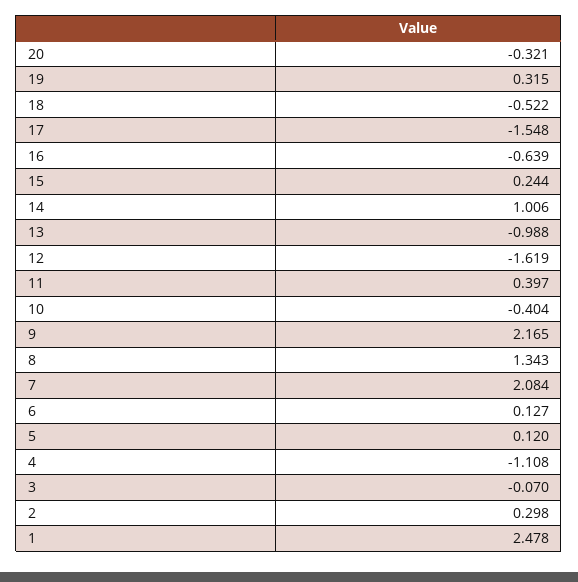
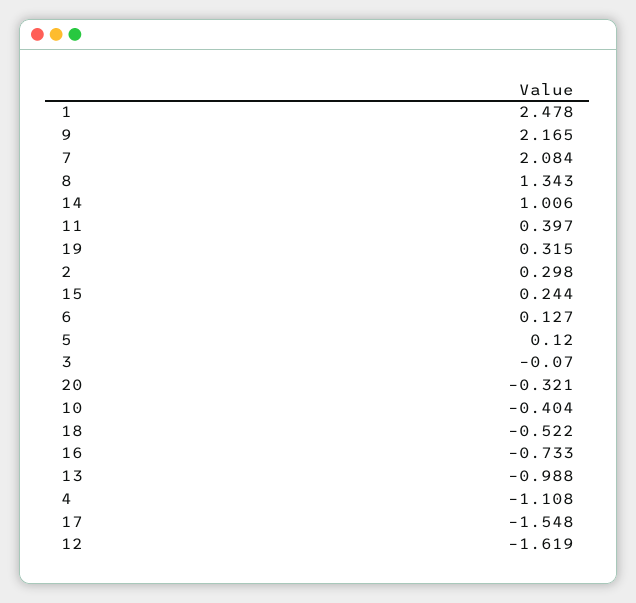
  {
    "20": -0.321,
    "19": 0.315,
    "18": -0.522,
    "17": -1.548,
-   "16": -0.639,
+   "16": -0.733,
    "15": 0.244,
    "14": 1.006,
    "13": -0.988,
    "12": -1.619,
    "11": 0.397,
    "10": -0.404,
    "9": 2.165,
    "8": 1.343,
    "7": 2.084,
    "6": 0.127,
    "5": 0.12,
    "4": -1.108,
    "3": -0.07,
    "2": 0.298,
    "1": 2.478
  }

